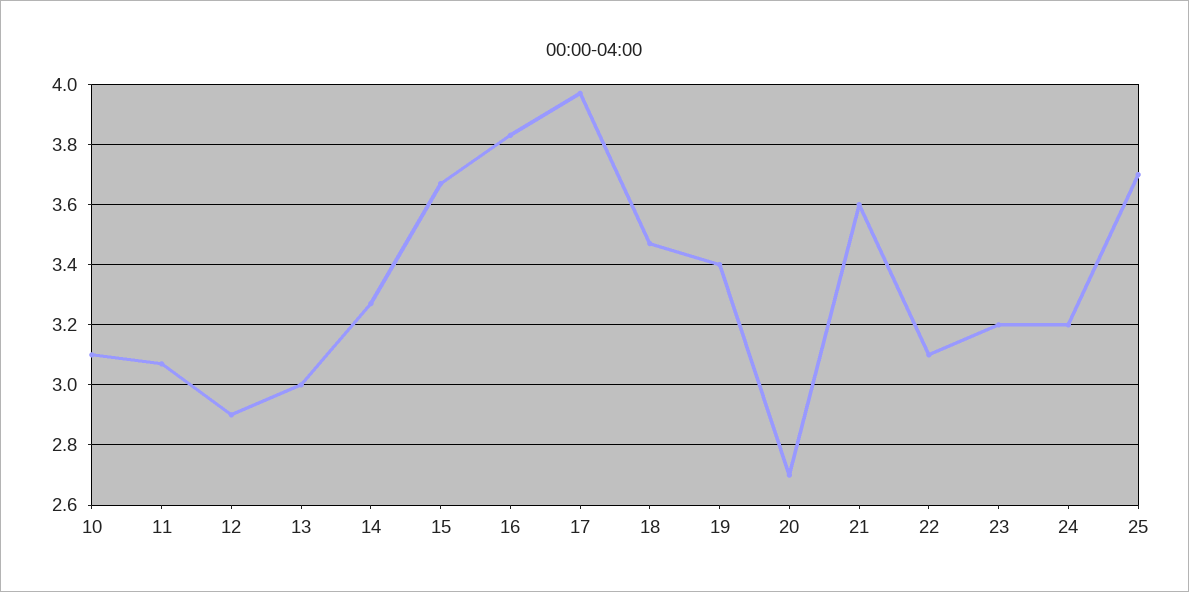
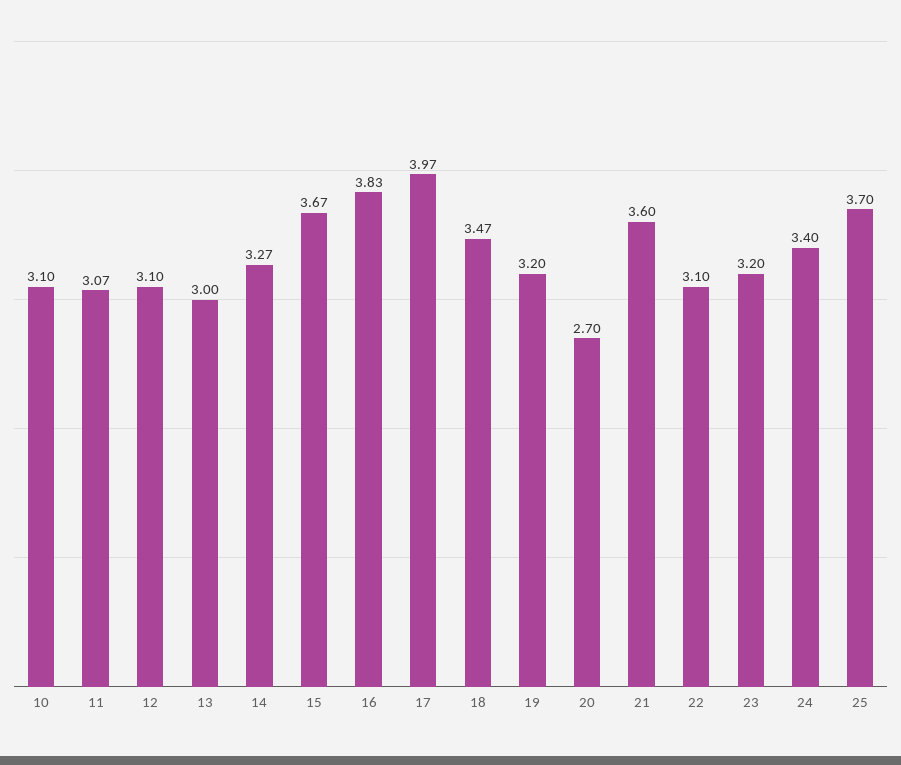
  {
    "10": 3.1,
    "11": 3.07,
-   "12": 2.9,
+   "12": 3.1,
    "13": 3,
    "14": 3.27,
    "15": 3.67,
    "16": 3.83,
    "17": 3.97,
    "18": 3.47,
-   "19": 3.4,
+   "19": 3.2,
    "20": 2.7,
    "21": 3.6,
    "22": 3.1,
    "23": 3.2,
-   "24": 3.2,
+   "24": 3.4,
    "25": 3.7
  }

